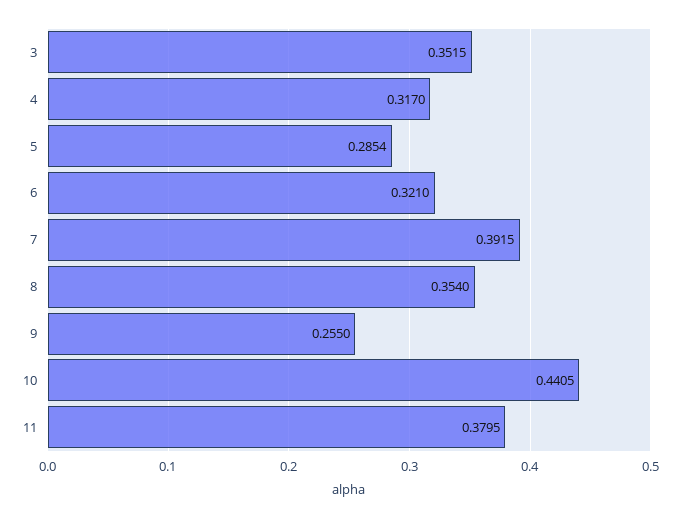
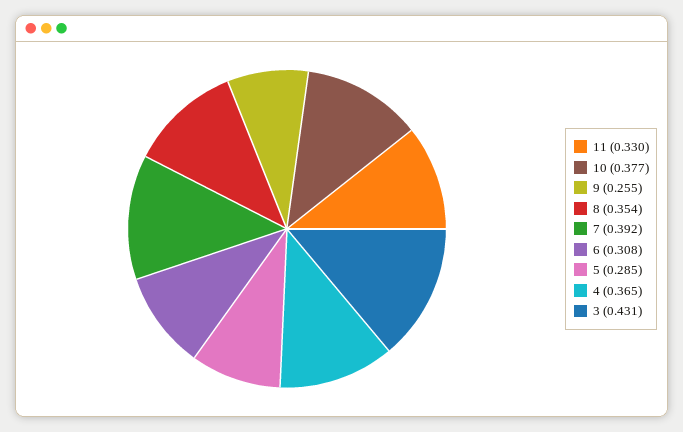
  {
-   "3": 0.3515,
+   "3": 0.431,
-   "4": 0.317,
+   "4": 0.365,
    "5": 0.2854,
-   "6": 0.321,
+   "6": 0.308,
    "7": 0.3915,
    "8": 0.354,
    "9": 0.255,
-   "10": 0.4405,
+   "10": 0.377,
-   "11": 0.3795
+   "11": 0.33
  }

